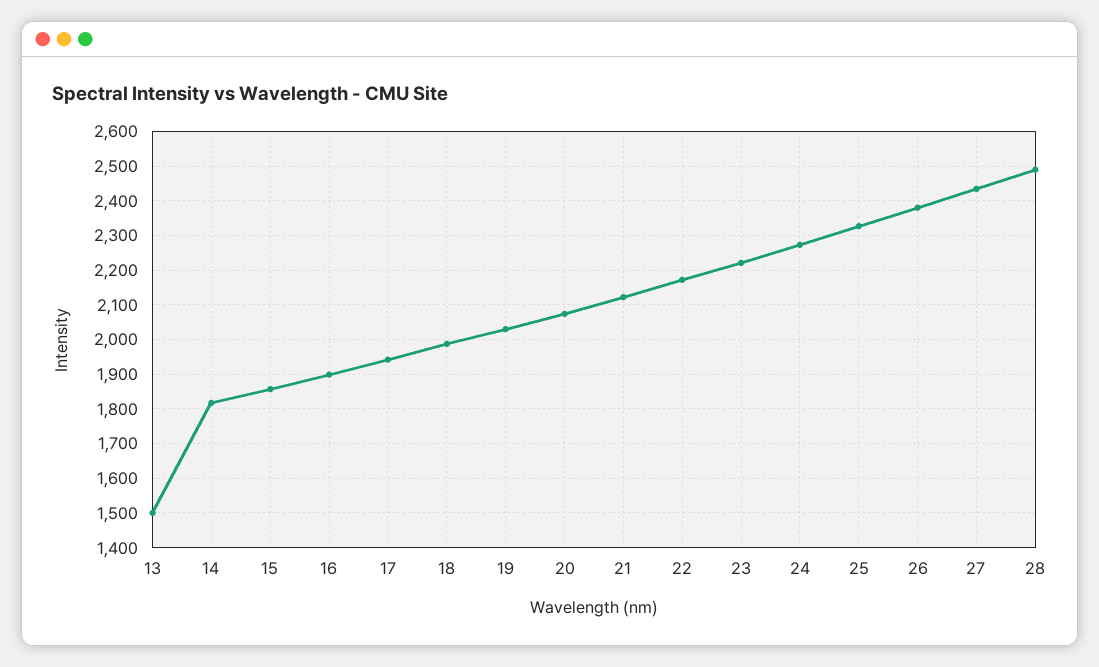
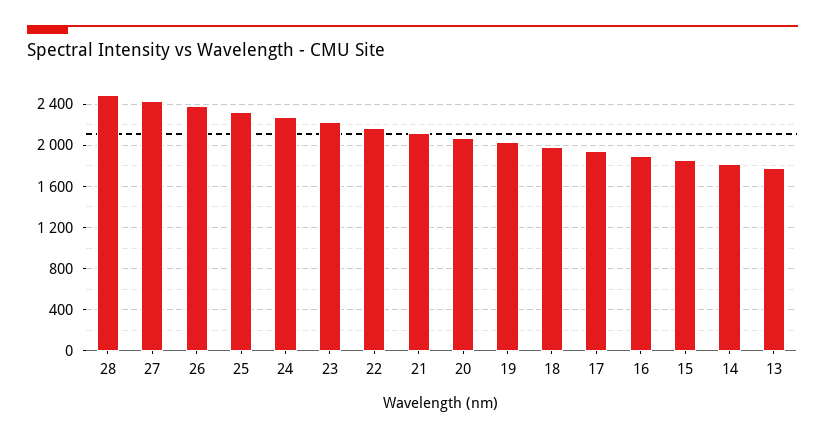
  {
-   "13": 1500,
+   "13": 1800,
    "14": 1820,
    "15": 1860,
    "16": 1900,
    "17": 1940,
    "18": 1980,
    "19": 2040,
    "20": 2080,
    "21": 2120,
    "22": 2180,
    "23": 2220,
    "24": 2280,
    "25": 2320,
    "26": 2380,
    "27": 2440,
    "28": 2500
  }

